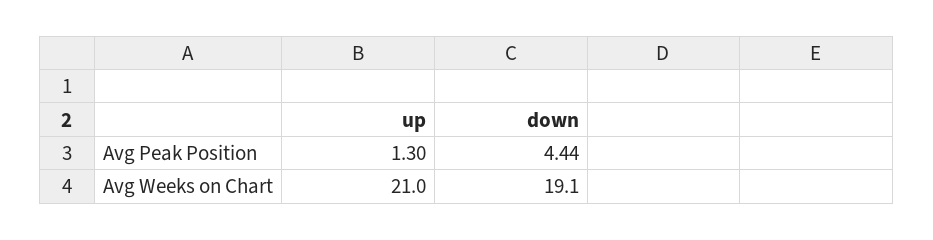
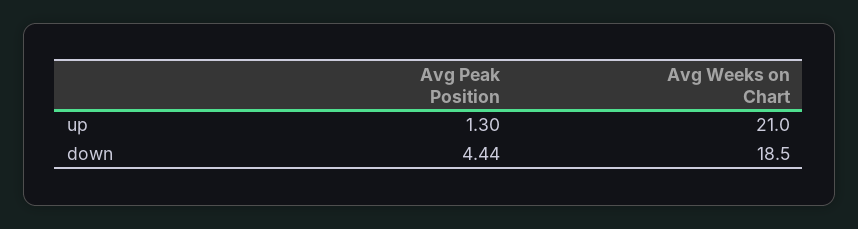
  {
    "up": {
      "Avg Peak Position": 1.3,
      "Avg Weeks on Chart": 21
    },
    "down": {
      "Avg Peak Position": 4.44,
-     "Avg Weeks on Chart": 19.1
+     "Avg Weeks on Chart": 18.5
    }
  }

